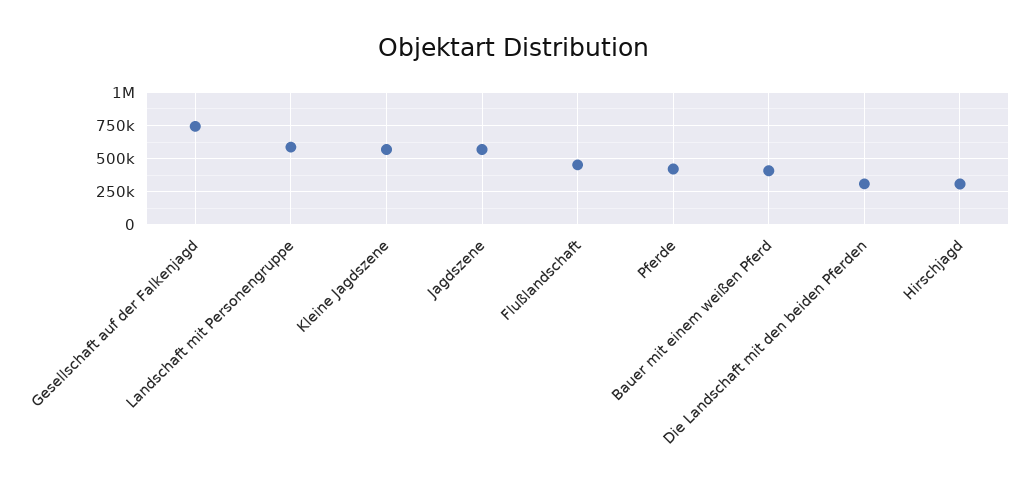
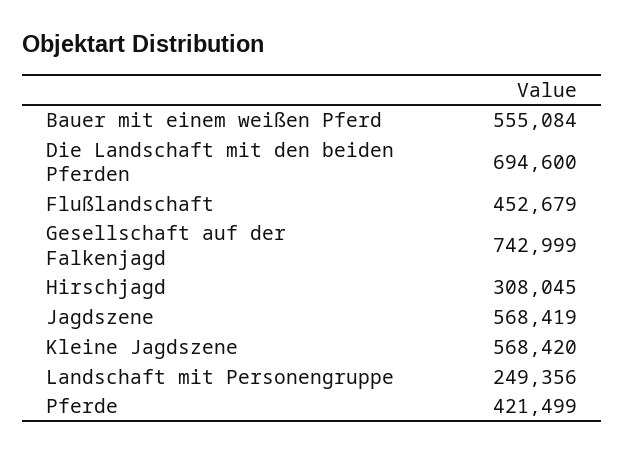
  {
    "Gesellschaft auf der Falkenjagd": 742999,
-   "Landschaft mit Personengruppe": 600000,
+   "Landschaft mit Personengruppe": 249356,
    "Kleine Jagdszene": 568420,
    "Jagdszene": 568419,
    "Flußlandschaft": 452679,
    "Pferde": 421499,
-   "Bauer mit einem weißen Pferd": 400000,
+   "Bauer mit einem weißen Pferd": 555084,
-   "Die Landschaft mit den beiden Pferden": 300000,
+   "Die Landschaft mit den beiden Pferden": 694600,
    "Hirschjagd": 308045
  }

